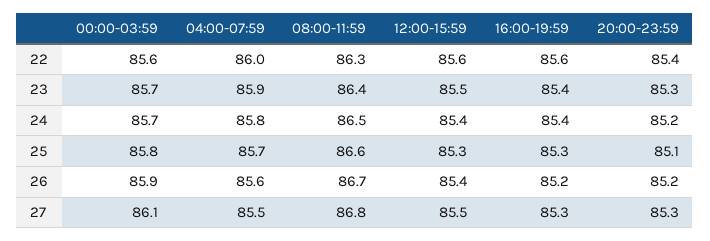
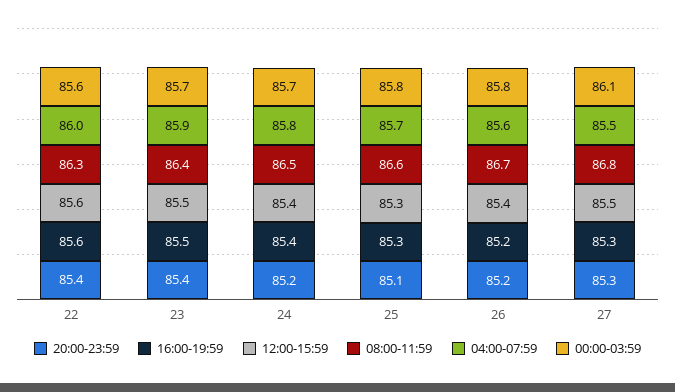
  {
    "00:00-03:59": {
      "22": 85.6,
      "23": 85.7,
      "24": 85.7,
      "25": 85.8,
-     "26": 85.9,
+     "26": 85.8,
      "27": 86.1
    },
    "04:00-07:59": {
      "22": 86,
      "23": 85.9,
      "24": 85.8,
      "25": 85.7,
      "26": 85.6,
      "27": 85.5
    },
    "08:00-11:59": {
      "22": 86.3,
      "23": 86.4,
      "24": 86.5,
      "25": 86.6,
      "26": 86.7,
      "27": 86.8
    },
    "12:00-15:59": {
      "22": 85.6,
      "23": 85.5,
      "24": 85.4,
      "25": 85.3,
      "26": 85.4,
      "27": 85.5
    },
    "16:00-19:59": {
      "22": 85.6,
-     "23": 85.4,
+     "23": 85.5,
      "24": 85.4,
      "25": 85.3,
      "26": 85.2,
      "27": 85.3
    },
    "20:00-23:59": {
      "22": 85.4,
-     "23": 85.3,
+     "23": 85.4,
      "24": 85.2,
      "25": 85.1,
      "26": 85.2,
      "27": 85.3
    }
  }

